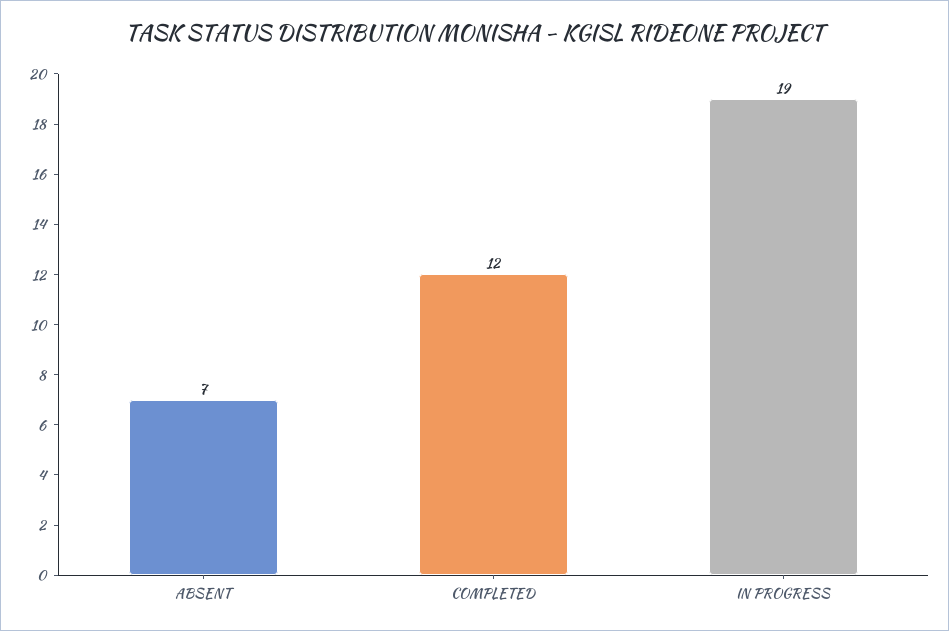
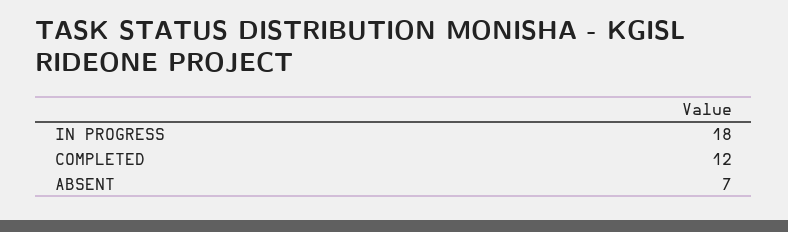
  {
    "ABSENT": 7,
    "COMPLETED": 12,
-   "IN PROGRESS": 19
+   "IN PROGRESS": 18
  }

